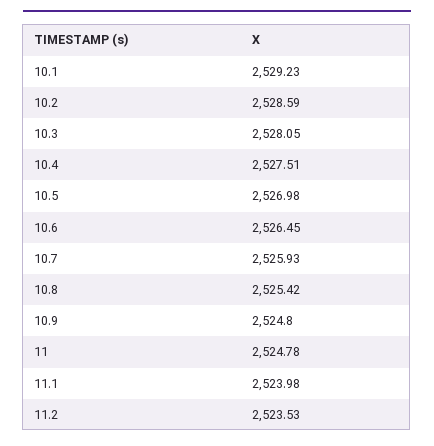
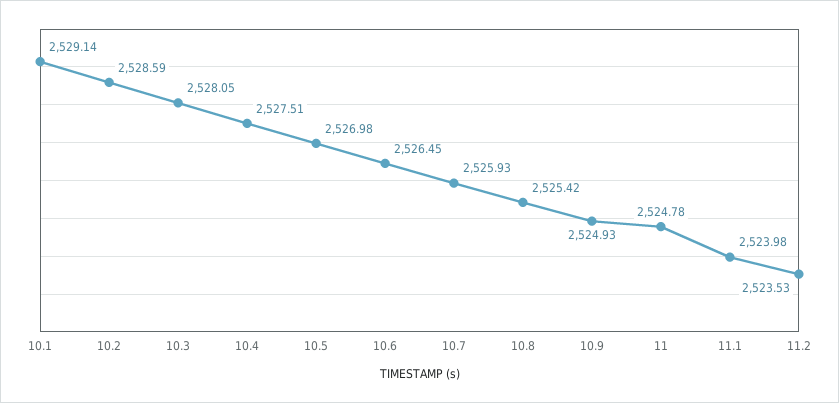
  {
-   "10.1": 2529.23,
+   "10.1": 2529.14,
    "10.2": 2528.59,
    "10.3": 2528.05,
    "10.4": 2527.51,
    "10.5": 2526.98,
    "10.6": 2526.45,
    "10.7": 2525.93,
    "10.8": 2525.42,
-   "10.9": 2524.8,
+   "10.9": 2524.93,
    "11": 2524.78,
    "11.1": 2523.98,
    "11.2": 2523.53
  }

